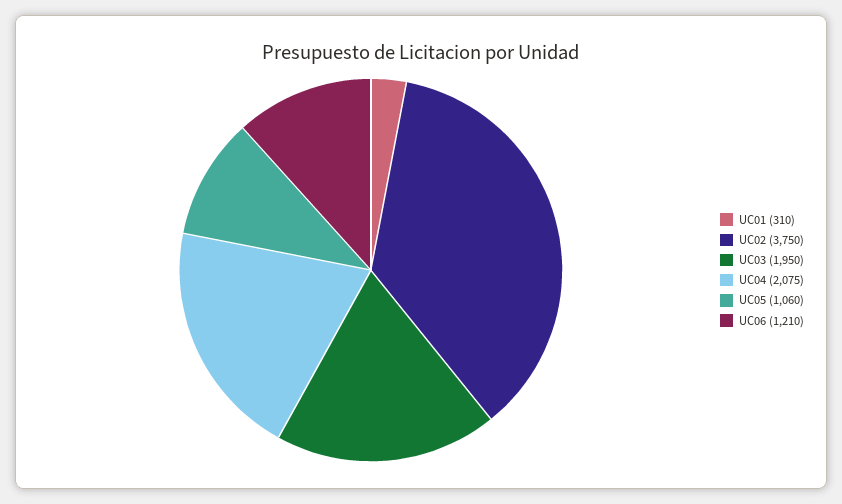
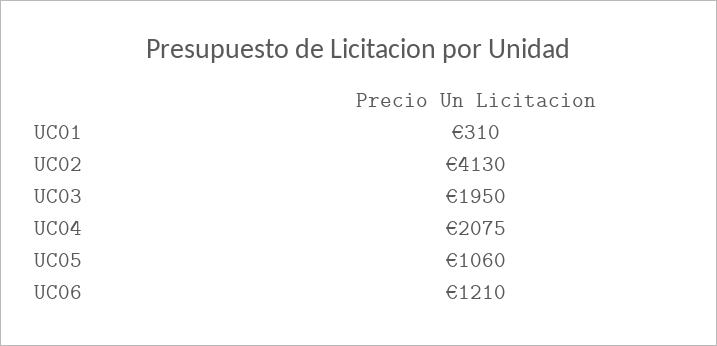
  {
    "UC01": 310,
-   "UC02": 3750,
+   "UC02": 4130,
    "UC03": 1950,
    "UC04": 2075,
    "UC05": 1060,
    "UC06": 1210
  }

